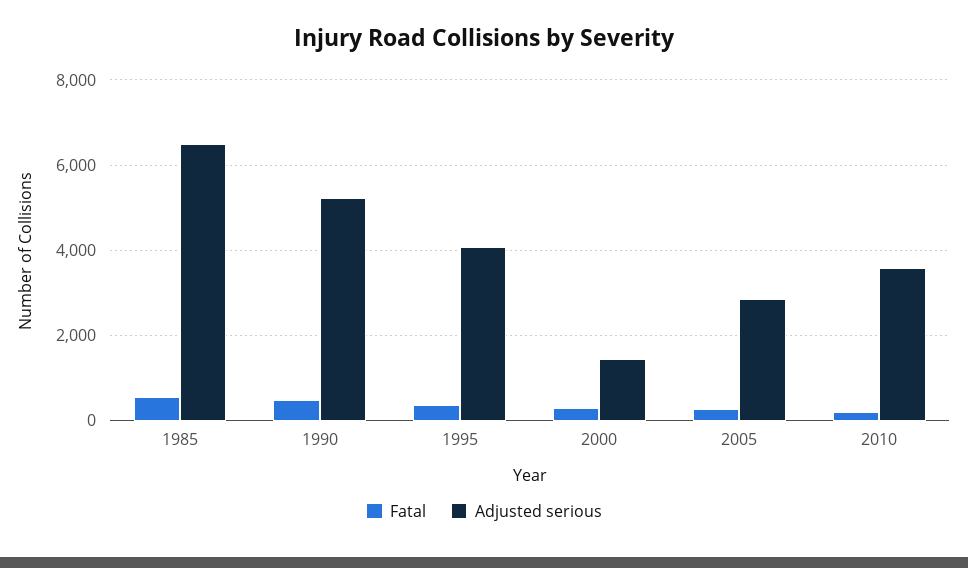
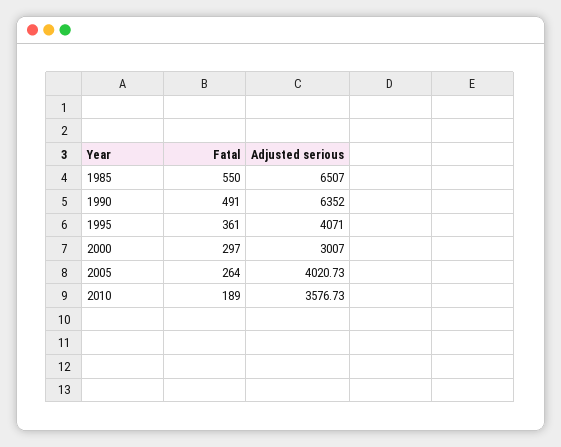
  {
    "Fatal": {
      "1985": 550,
      "1990": 491,
      "1995": 361,
      "2000": 297,
      "2005": 264,
      "2010": 189
    },
    "Adjusted serious": {
      "1985": 6507,
-     "1990": 5200,
+     "1990": 6352,
      "1995": 4071,
-     "2000": 1400,
+     "2000": 3007,
-     "2005": 2800,
+     "2005": 4020.73,
      "2010": 3576.73
    }
  }

